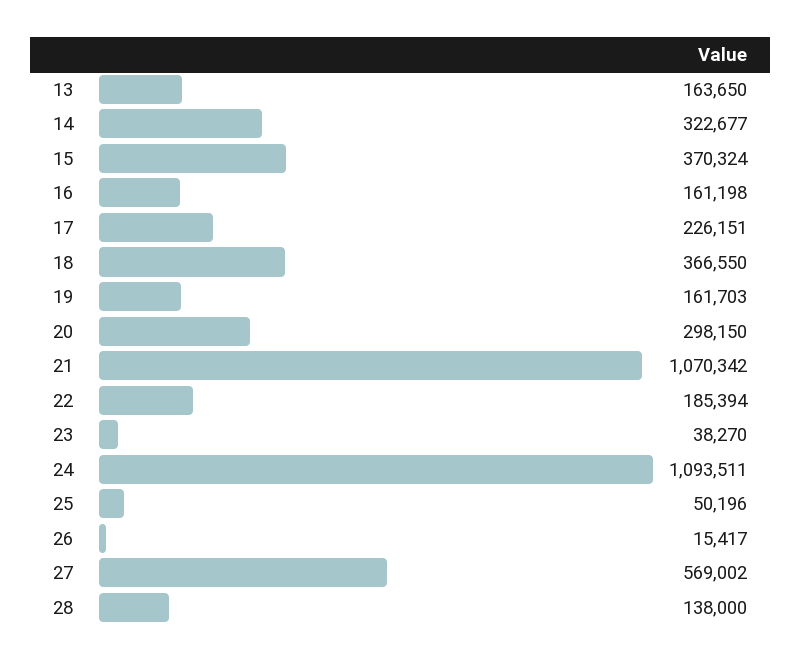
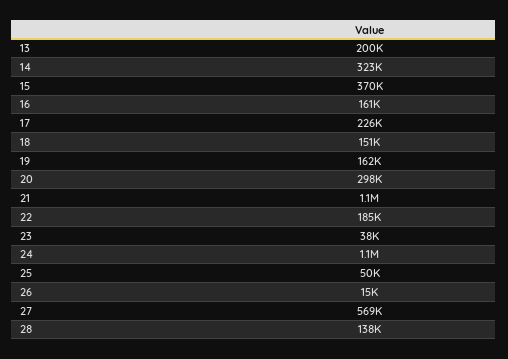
  {
-   "13": 163650,
+   "13": 200000,
    "14": 322677,
    "15": 370324,
    "16": 161198,
    "17": 226151,
-   "18": 366550,
+   "18": 151000,
    "19": 161703,
    "20": 298150,
    "21": 1070342,
    "22": 185394,
    "23": 38270,
    "24": 1093511,
    "25": 50196,
    "26": 15417,
    "27": 569002,
    "28": 138000
  }

